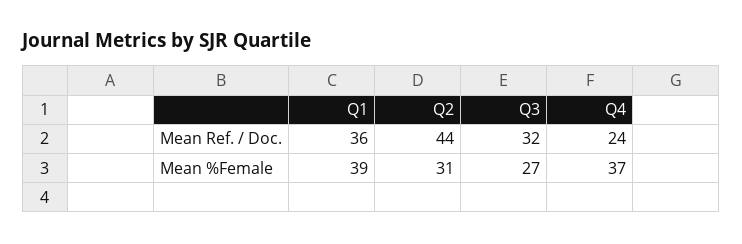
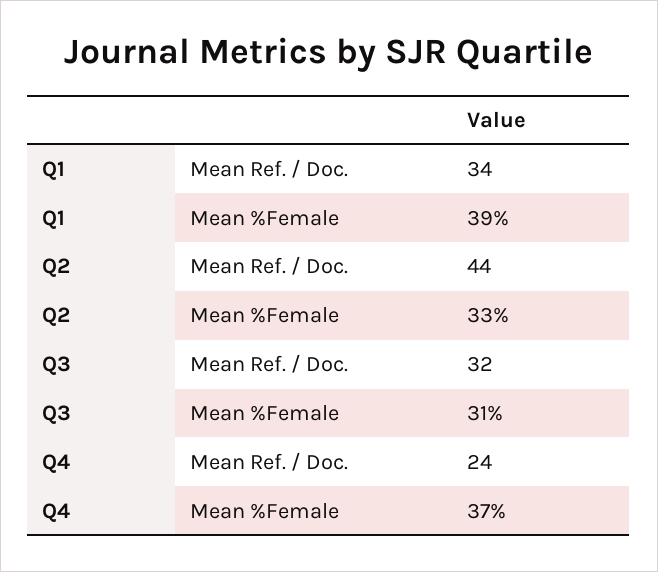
  {
    "Q1": {
-     "Mean Ref. / Doc.": 36,
+     "Mean Ref. / Doc.": 34,
      "Mean %Female": 39
    },
    "Q2": {
      "Mean Ref. / Doc.": 44,
-     "Mean %Female": 31
+     "Mean %Female": 33
    },
    "Q3": {
      "Mean Ref. / Doc.": 32,
-     "Mean %Female": 27
+     "Mean %Female": 31
    },
    "Q4": {
      "Mean Ref. / Doc.": 24,
      "Mean %Female": 37
    }
  }

